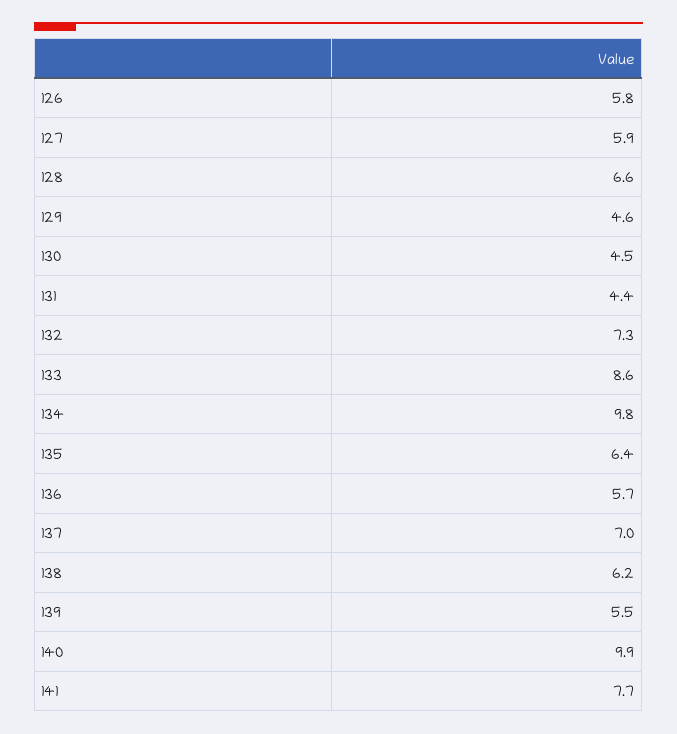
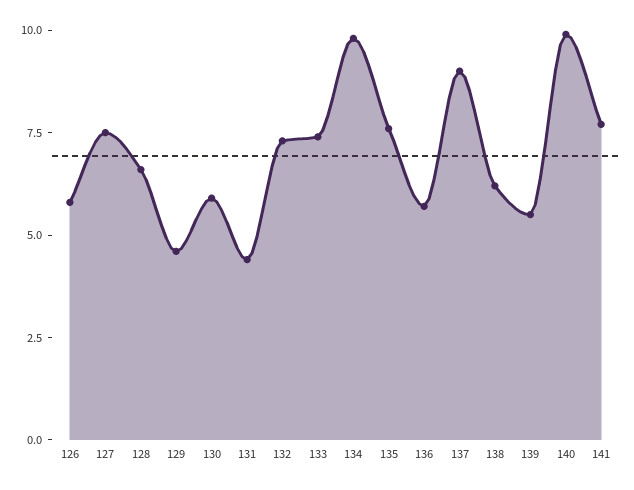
  {
    "126": 5.8,
-   "127": 5.9,
+   "127": 7.5,
    "128": 6.6,
    "129": 4.6,
-   "130": 4.5,
+   "130": 6,
    "131": 4.4,
    "132": 7.3,
-   "133": 8.6,
+   "133": 7.5,
    "134": 9.8,
-   "135": 6.4,
+   "135": 7.5,
    "136": 5.7,
-   "137": 7,
+   "137": 9,
    "138": 6.2,
    "139": 5.5,
    "140": 9.9,
    "141": 7.7
  }

